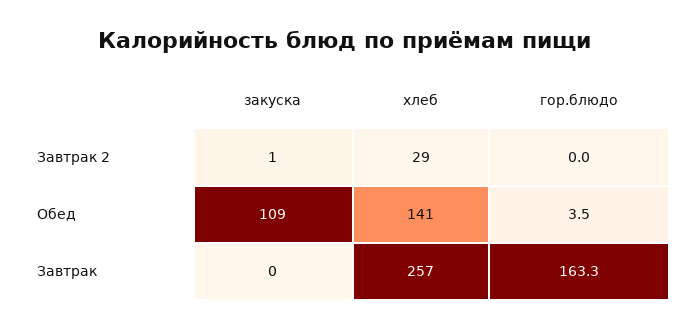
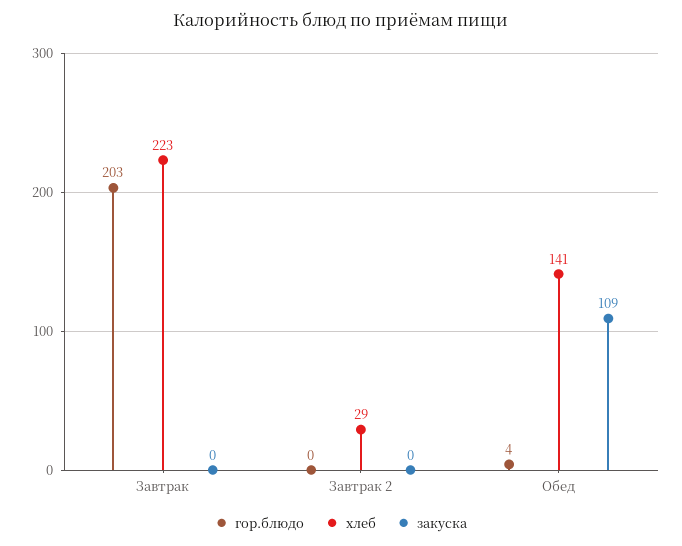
  {
    "закуска": {
-     "Завтрак 2": 1,
+     "Завтрак 2": 0,
      "Обед": 109,
      "Завтрак": 0
    },
    "хлеб": {
      "Завтрак 2": 29,
      "Обед": 141,
-     "Завтрак": 257
+     "Завтрак": 223
    },
    "гор.блюдо": {
      "Завтрак 2": 0,
      "Обед": 3.5,
-     "Завтрак": 163.3
+     "Завтрак": 203
    }
  }

